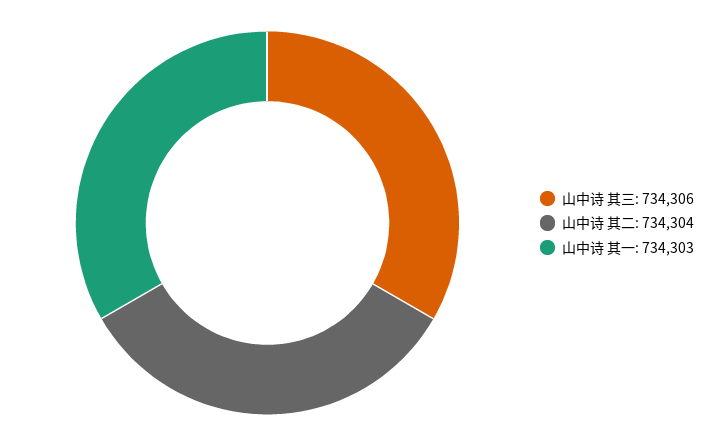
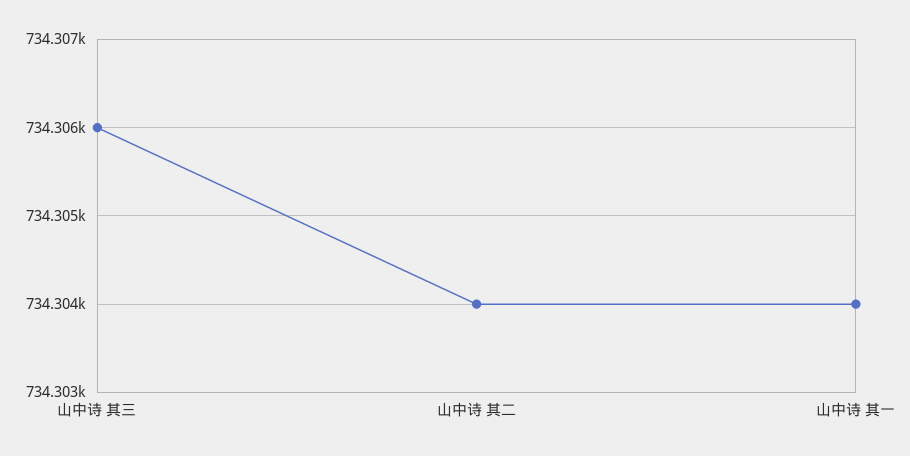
  {
    "山中诗 其三": 734306,
    "山中诗 其二": 734304,
-   "山中诗 其一": 734303
+   "山中诗 其一": 734304
  }

